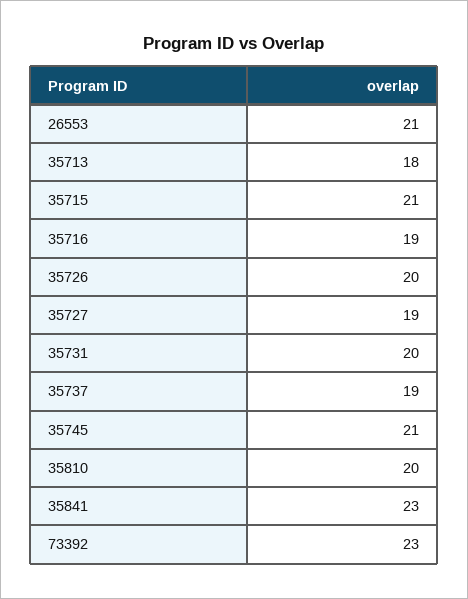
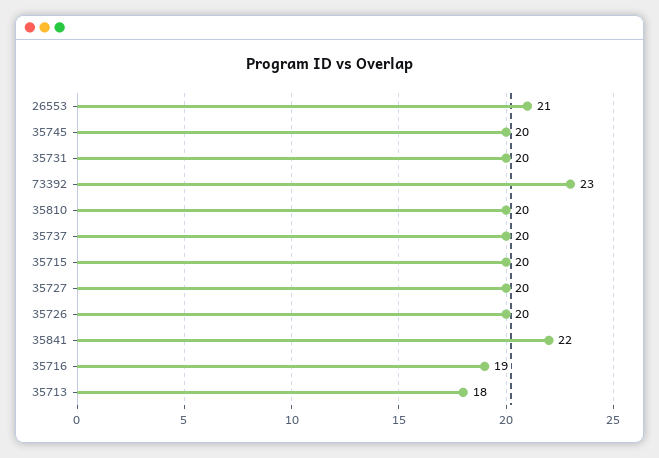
  {
    "26553": 21,
    "35713": 18,
-   "35715": 21,
+   "35715": 20,
    "35716": 19,
    "35726": 20,
-   "35727": 19,
+   "35727": 20,
    "35731": 20,
-   "35737": 19,
+   "35737": 20,
-   "35745": 21,
+   "35745": 20,
    "35810": 20,
-   "35841": 23,
+   "35841": 22,
    "73392": 23
  }

